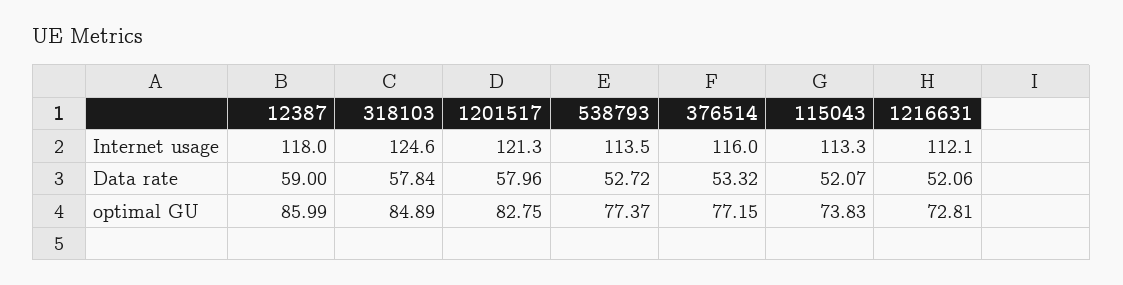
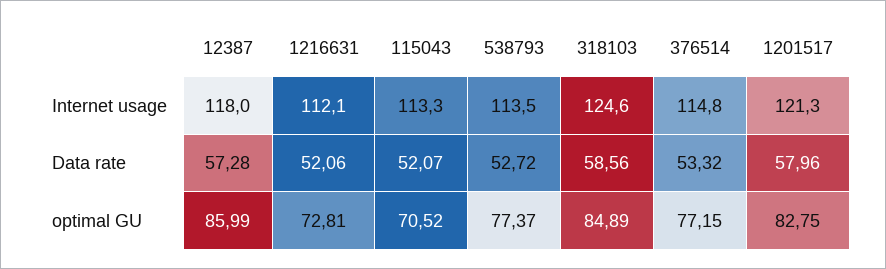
  {
    "12387": {
      "Internet usage": 118,
-     "Data rate": 59,
+     "Data rate": 57.28,
      "optimal GU": 85.99
    },
    "318103": {
      "Internet usage": 124.6,
-     "Data rate": 57.84,
+     "Data rate": 58.56,
      "optimal GU": 84.89
    },
    "1201517": {
      "Internet usage": 121.3,
      "Data rate": 57.96,
      "optimal GU": 82.75
    },
    "538793": {
      "Internet usage": 113.5,
      "Data rate": 52.72,
      "optimal GU": 77.37
    },
    "376514": {
-     "Internet usage": 116,
+     "Internet usage": 114.8,
      "Data rate": 53.32,
      "optimal GU": 77.15
    },
    "115043": {
      "Internet usage": 113.3,
      "Data rate": 52.07,
-     "optimal GU": 73.83
+     "optimal GU": 70.52
    },
    "1216631": {
      "Internet usage": 112.1,
      "Data rate": 52.06,
      "optimal GU": 72.81
    }
  }

